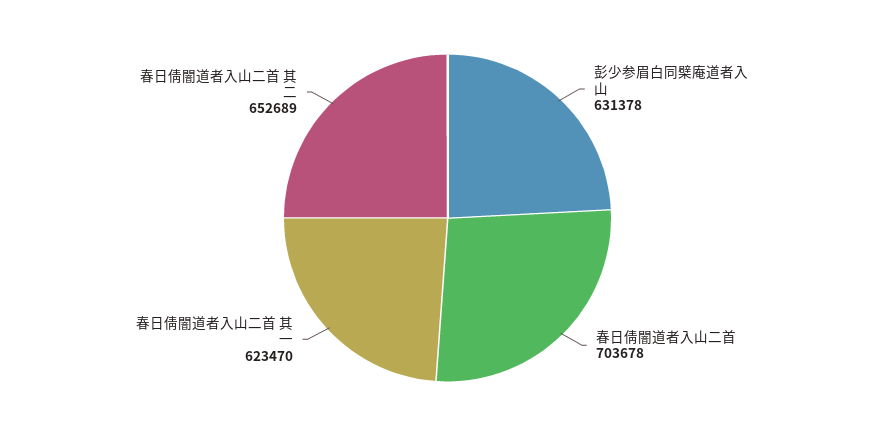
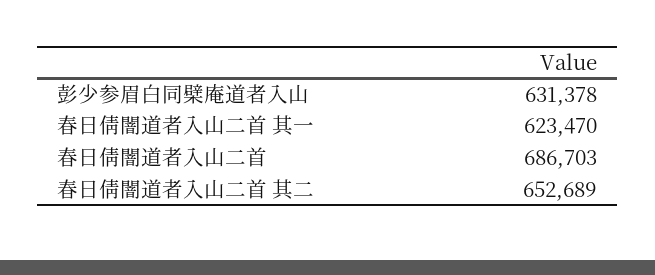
  {
    "彭少参眉白同檗庵道者入山": 631378,
-   "春日倩闇道者入山二首": 703678,
+   "春日倩闇道者入山二首": 686703,
    "春日倩闇道者入山二首 其一": 623470,
    "春日倩闇道者入山二首 其二": 652689
  }

